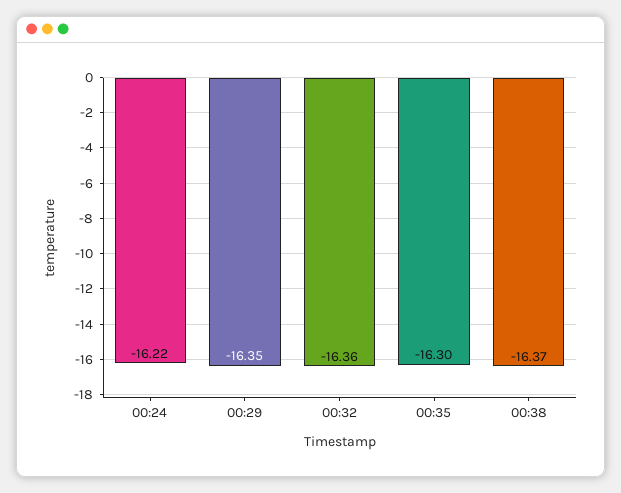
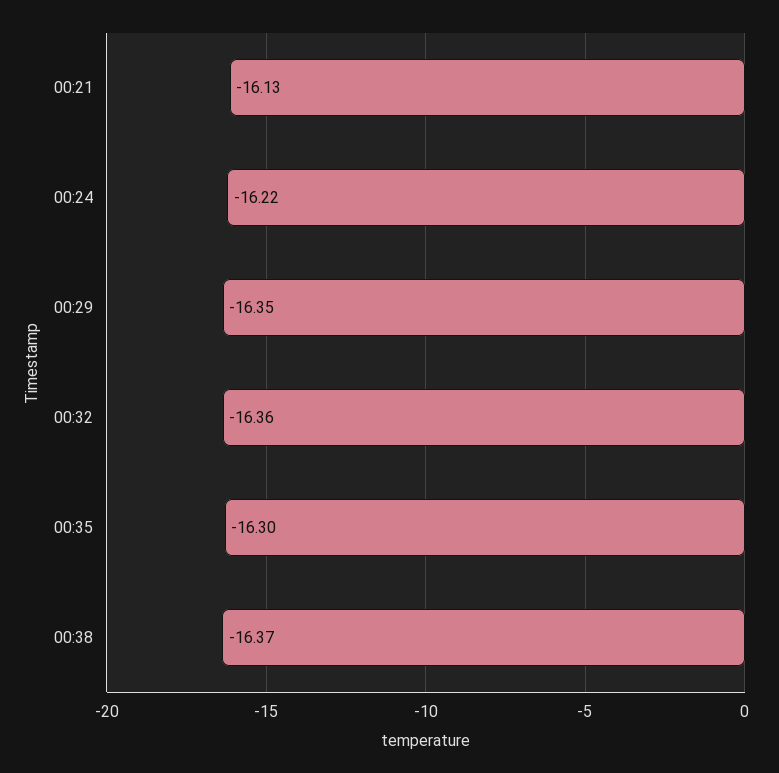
  {
    "00:24": -16.22,
    "00:29": -16.35,
    "00:32": -16.36,
    "00:35": -16.3,
-   "00:38": -16.37
+   "00:38": -16.37,
+   "00:21": -16.13
  }

